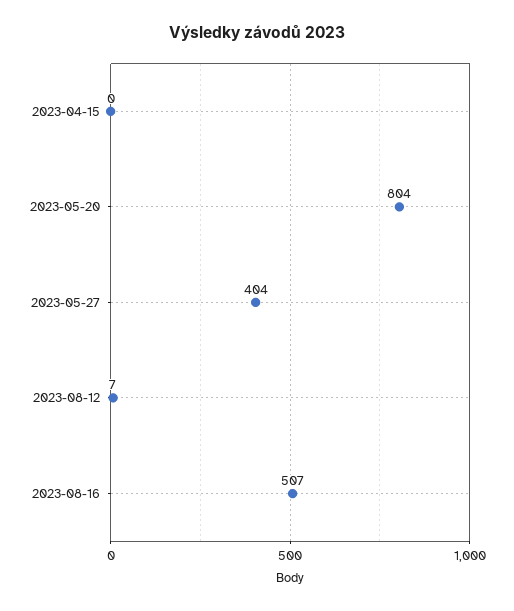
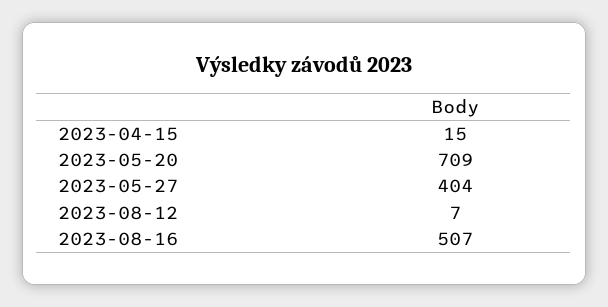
  {
-   "2023-04-15": 0,
+   "2023-04-15": 15,
-   "2023-05-20": 804,
+   "2023-05-20": 709,
    "2023-05-27": 404,
    "2023-08-12": 7,
    "2023-08-16": 507
  }

